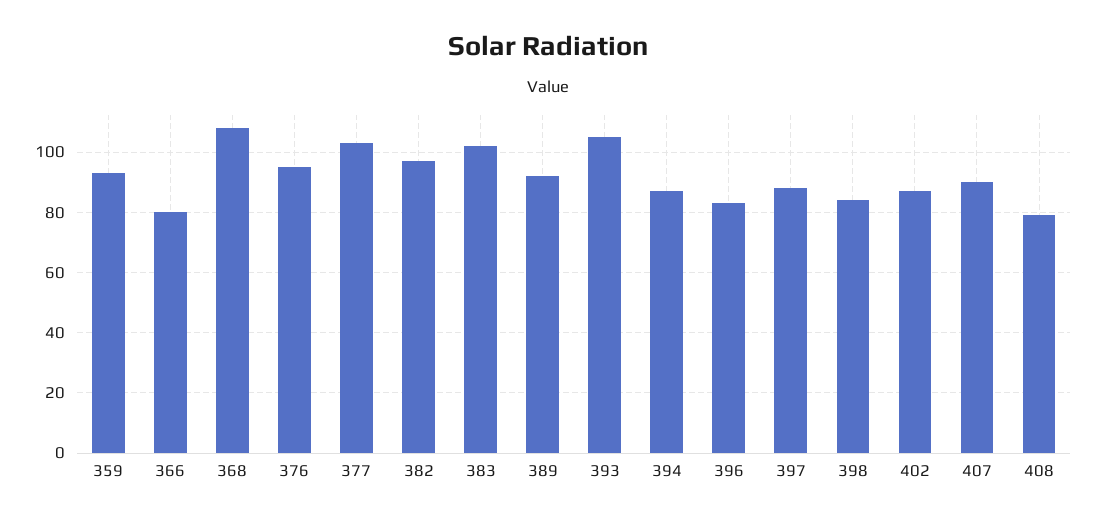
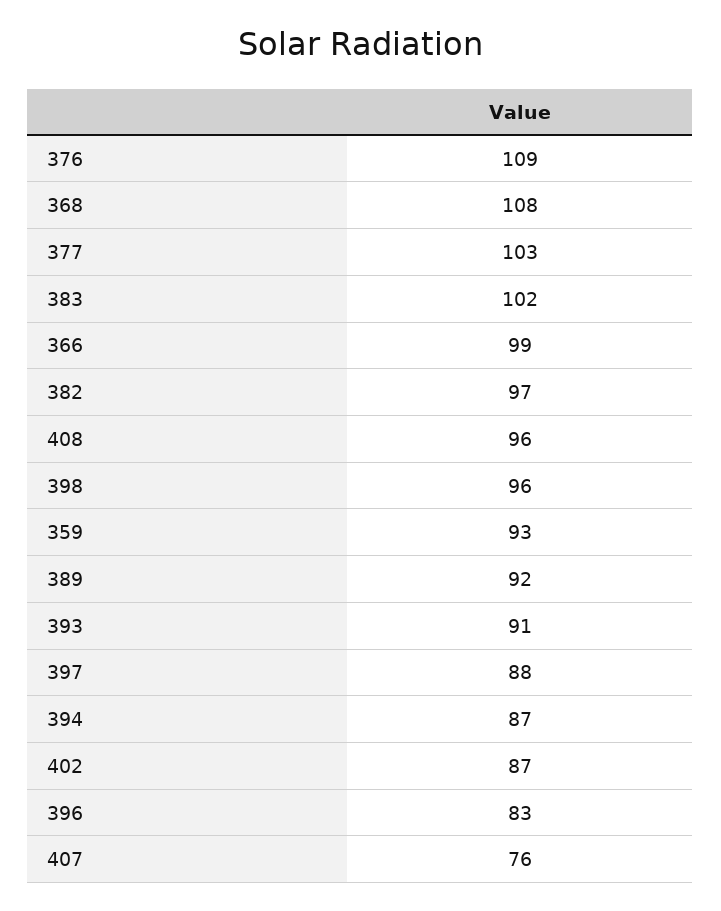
  {
    "359": 93,
-   "366": 80,
+   "366": 99,
    "368": 108,
-   "376": 95,
+   "376": 109,
    "377": 103,
    "382": 97,
    "383": 102,
    "389": 92,
-   "393": 105,
+   "393": 91,
    "394": 87,
    "396": 83,
    "397": 88,
-   "398": 85,
+   "398": 96,
    "402": 87,
-   "407": 90,
+   "407": 76,
-   "408": 80
+   "408": 96
  }

